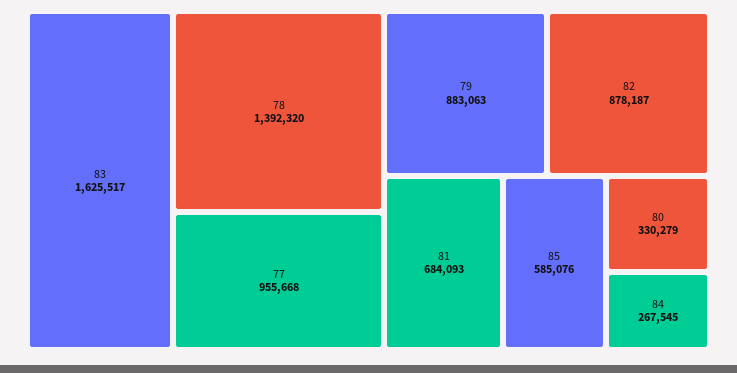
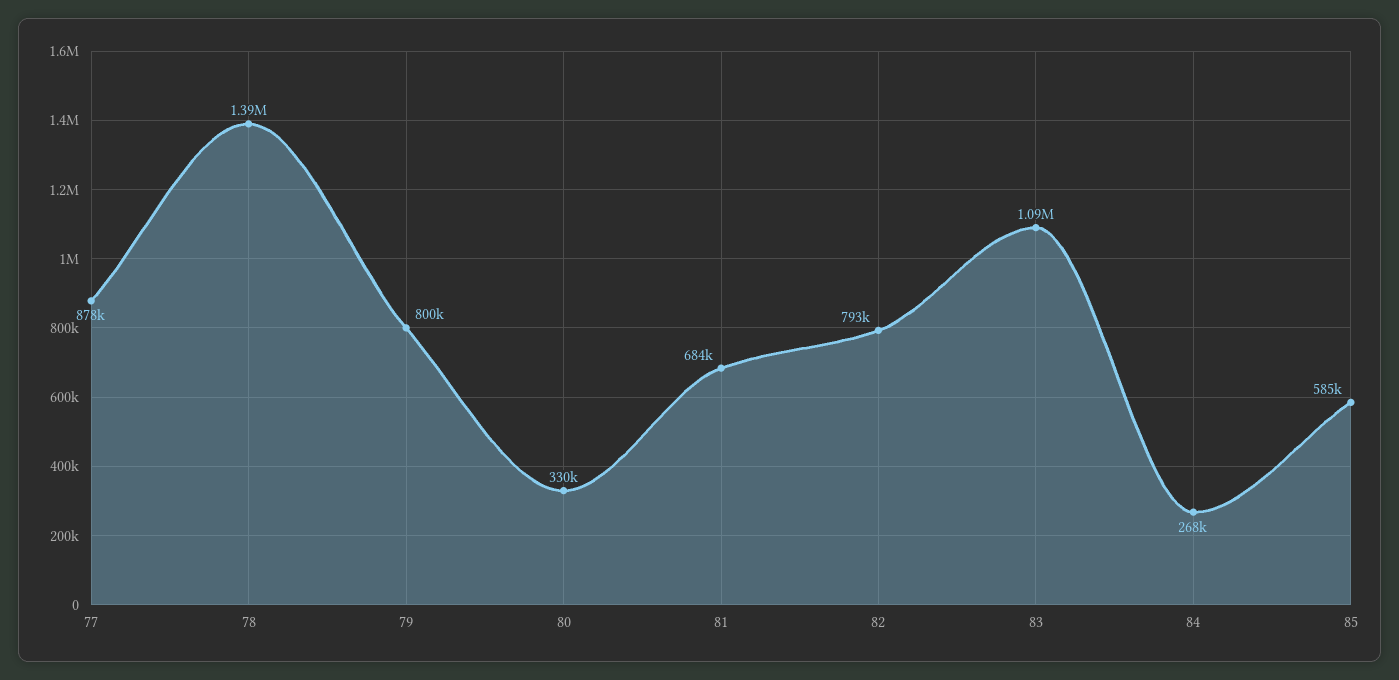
  {
-   "83": 1625517,
+   "83": 1090000,
    "78": 1392320,
-   "77": 955668,
+   "77": 878000,
-   "79": 883063,
+   "79": 800000,
-   "82": 878187,
+   "82": 793000,
    "81": 684093,
    "85": 585076,
    "80": 330279,
    "84": 267545
  }

